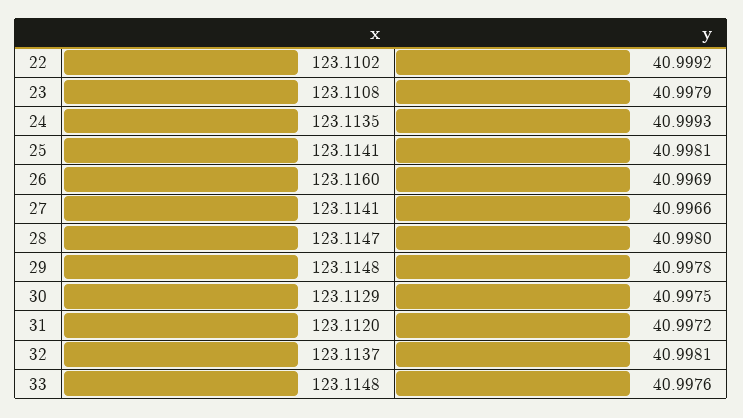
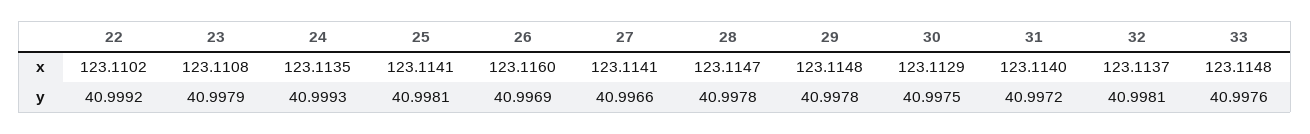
  {
    "x": {
      "22": 123.1102,
      "23": 123.1108,
      "24": 123.1135,
      "25": 123.1141,
      "26": 123.116,
      "27": 123.1141,
      "28": 123.1147,
      "29": 123.1148,
      "30": 123.1129,
-     "31": 123.112,
+     "31": 123.114,
      "32": 123.1137,
      "33": 123.1148
    },
    "y": {
      "22": 40.9992,
      "23": 40.9979,
      "24": 40.9993,
      "25": 40.9981,
      "26": 40.9969,
      "27": 40.9966,
-     "28": 40.998,
+     "28": 40.9978,
      "29": 40.9978,
      "30": 40.9975,
      "31": 40.9972,
      "32": 40.9981,
      "33": 40.9976
    }
  }

